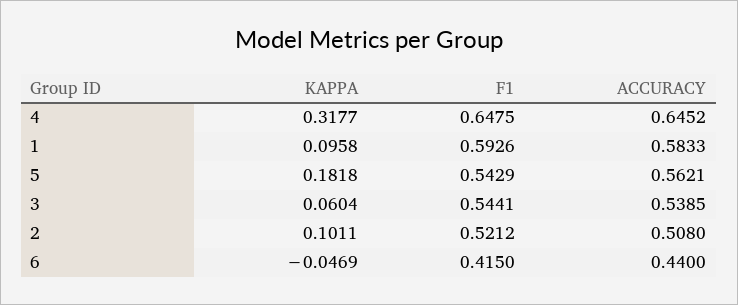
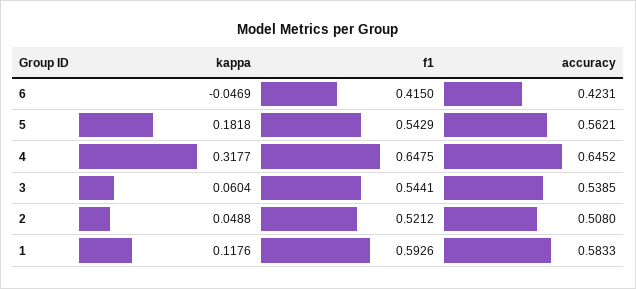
  {
    "KAPPA": {
      "4": 0.3177,
-     "1": 0.0958,
+     "1": 0.1176,
      "5": 0.1818,
      "3": 0.0604,
-     "2": 0.1011,
+     "2": 0.0488,
      "6": -0.0469
    },
    "F1": {
      "4": 0.6475,
      "1": 0.5926,
      "5": 0.5429,
      "3": 0.5441,
      "2": 0.5212,
      "6": 0.415
    },
    "ACCURACY": {
      "4": 0.6452,
      "1": 0.5833,
      "5": 0.5621,
      "3": 0.5385,
      "2": 0.508,
-     "6": 0.44
+     "6": 0.4231
    }
  }

